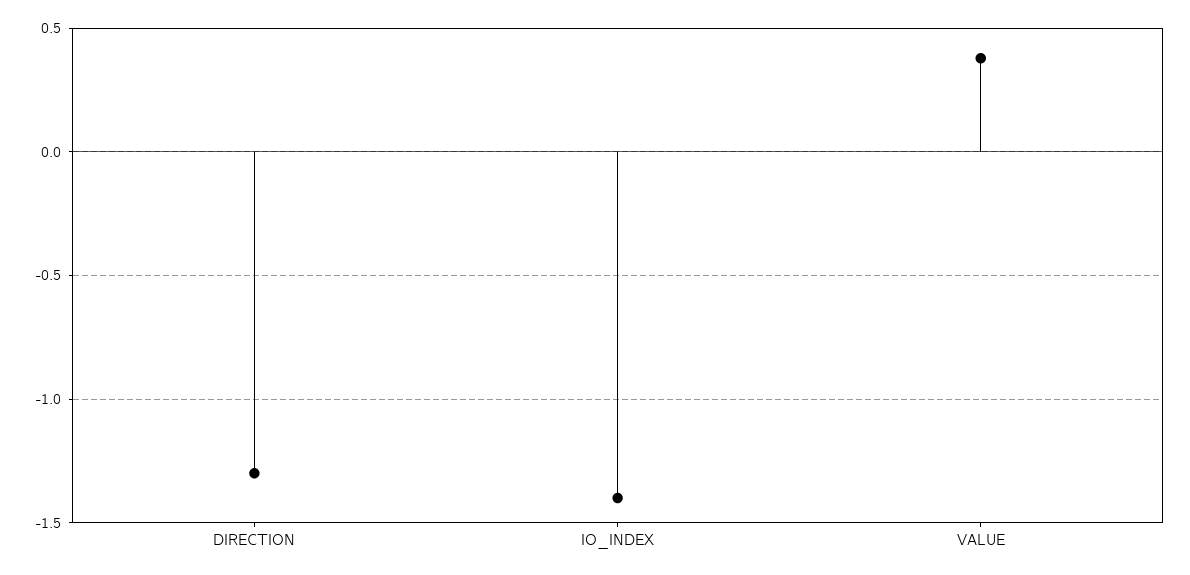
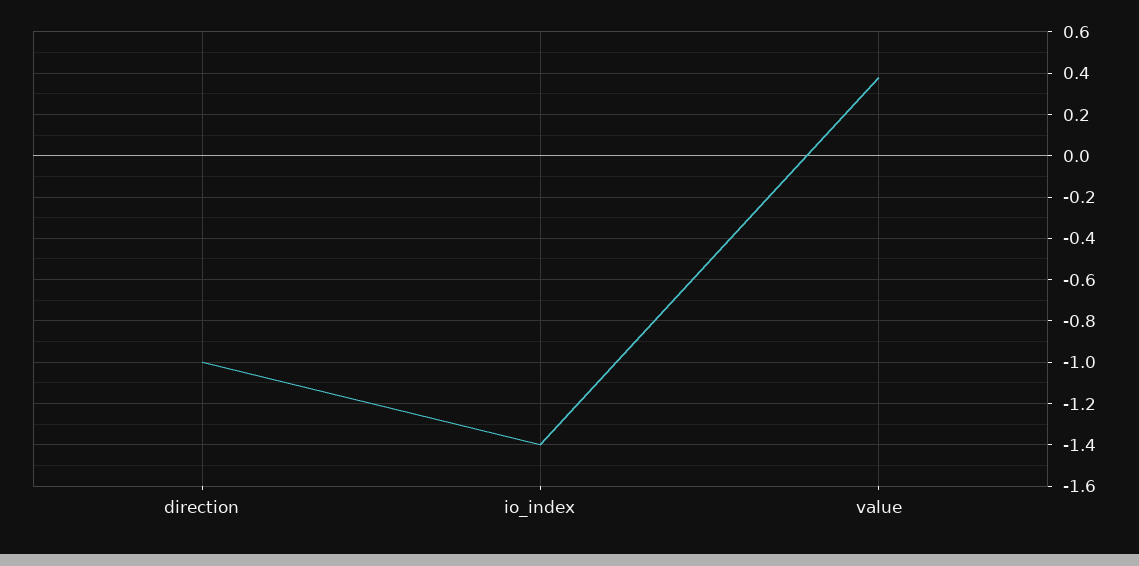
  {
-   "DIRECTION": -1.3,
+   "DIRECTION": -1,
    "IO_INDEX": -1.4,
    "VALUE": 0.4
  }

